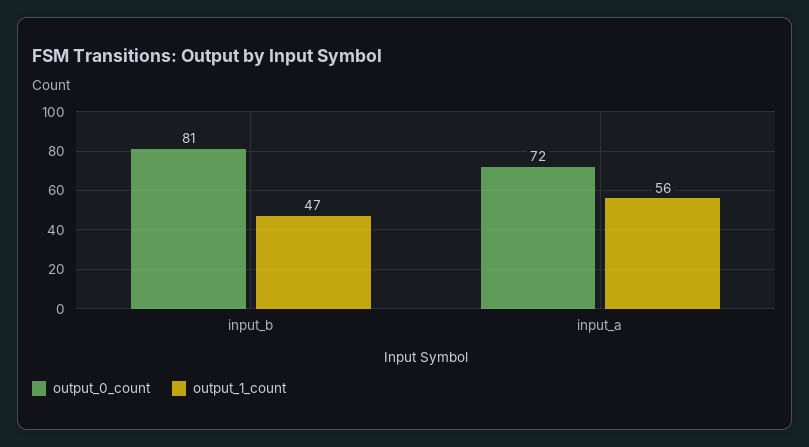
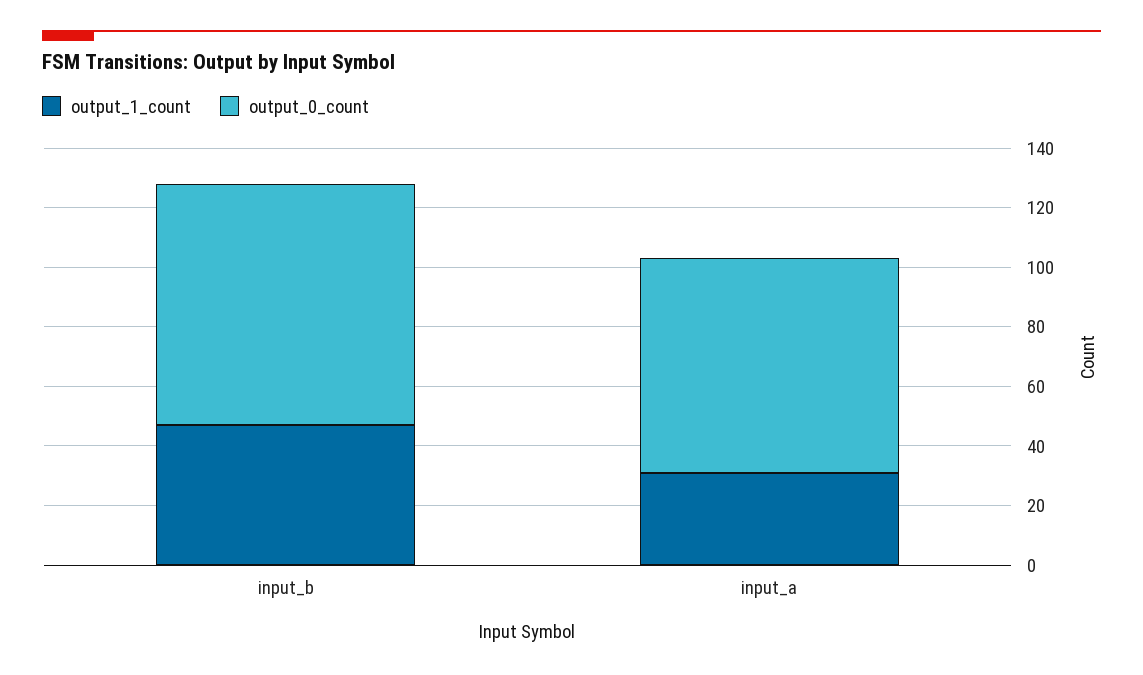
  {
    "output_0_count": {
      "input_b": 81,
      "input_a": 72
    },
    "output_1_count": {
      "input_b": 47,
-     "input_a": 56
+     "input_a": 30
    }
  }

